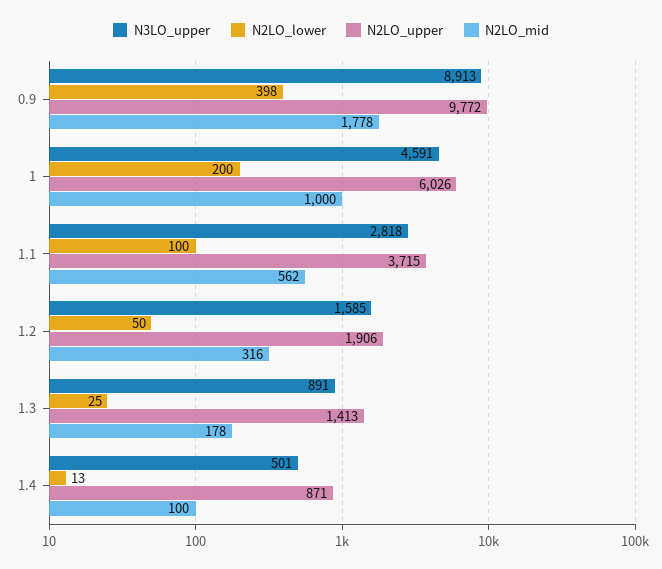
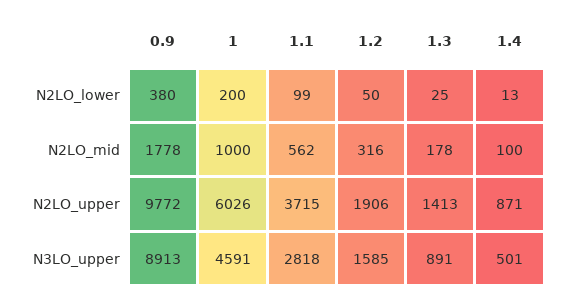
  {
    "N3LO_upper": {
      "0.9": 8913,
      "1": 4591,
      "1.1": 2818,
      "1.2": 1585,
      "1.3": 891,
      "1.4": 501
    },
    "N2LO_lower": {
-     "0.9": 398,
+     "0.9": 380,
      "1": 200,
-     "1.1": 100,
+     "1.1": 99,
      "1.2": 50,
      "1.3": 25,
      "1.4": 13
    },
    "N2LO_upper": {
      "0.9": 9772,
      "1": 6026,
      "1.1": 3715,
      "1.2": 1906,
      "1.3": 1413,
      "1.4": 871
    },
    "N2LO_mid": {
      "0.9": 1778,
      "1": 1000,
      "1.1": 562,
      "1.2": 316,
      "1.3": 178,
      "1.4": 100
    }
  }

